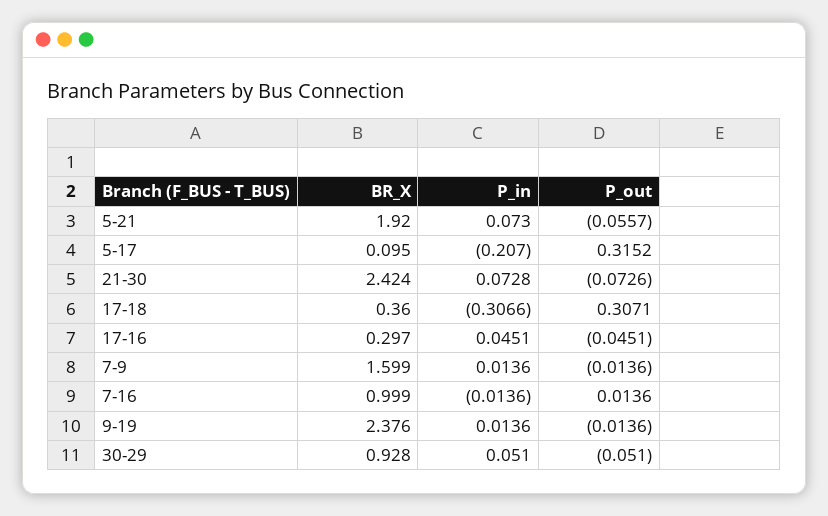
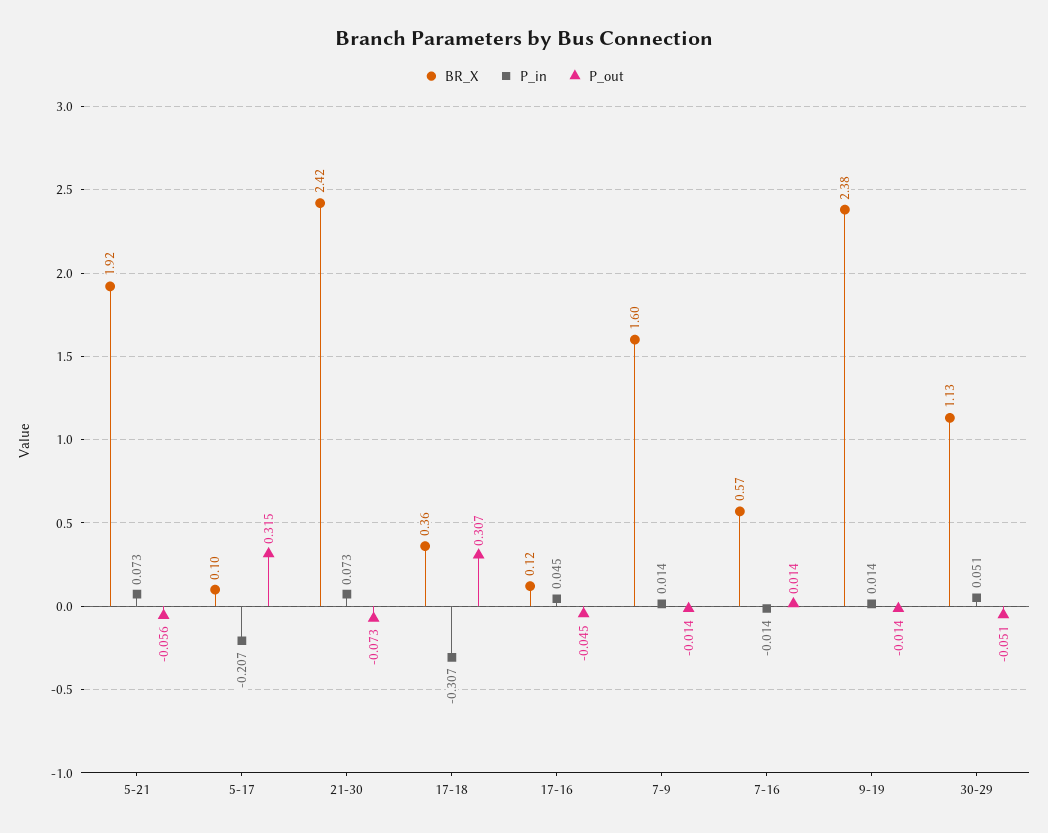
  {
    "BR_X": {
      "5-21": 1.92,
      "5-17": 0.095,
      "21-30": 2.424,
      "17-18": 0.36,
-     "17-16": 0.297,
+     "17-16": 0.12,
      "7-9": 1.599,
-     "7-16": 0.999,
+     "7-16": 0.57,
      "9-19": 2.376,
-     "30-29": 0.928
+     "30-29": 1.13
    },
    "P_in": {
      "5-21": 0.073,
      "5-17": -0.207,
      "21-30": 0.0728,
      "17-18": -0.3066,
      "17-16": 0.0451,
      "7-9": 0.0136,
      "7-16": -0.0136,
      "9-19": 0.0136,
      "30-29": 0.051
    },
    "P_out": {
      "5-21": -0.0557,
      "5-17": 0.3152,
      "21-30": -0.0726,
      "17-18": 0.3071,
      "17-16": -0.0451,
      "7-9": -0.0136,
      "7-16": 0.0136,
      "9-19": -0.0136,
      "30-29": -0.051
    }
  }

